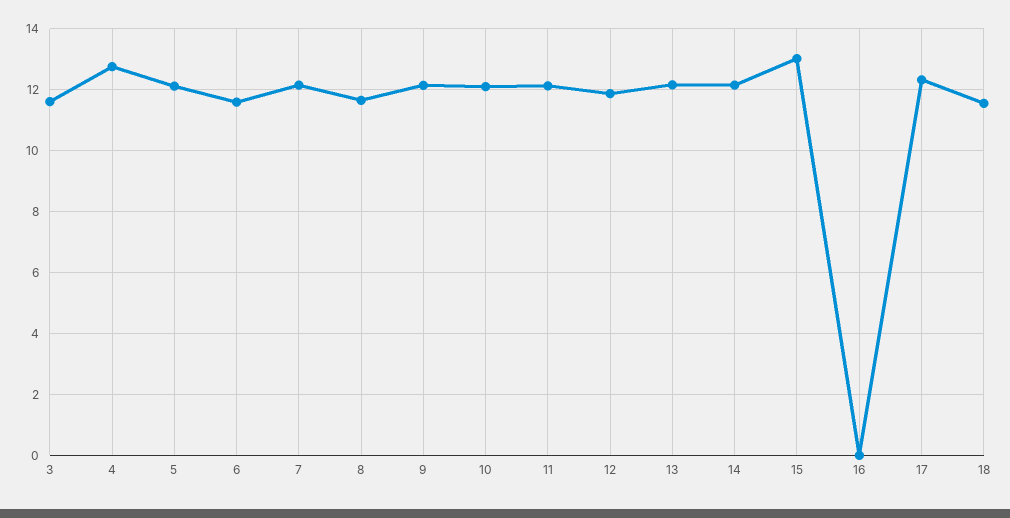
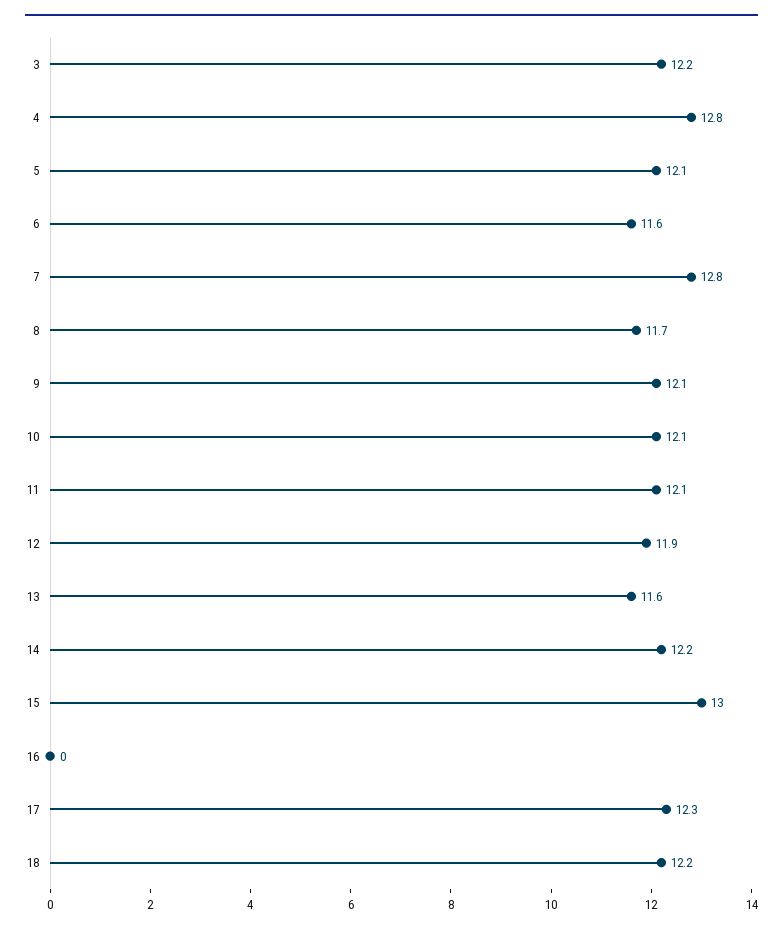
  {
-   "3": 11.6,
+   "3": 12.2,
    "4": 12.8,
    "5": 12.1,
    "6": 11.6,
-   "7": 12.2,
+   "7": 12.8,
    "8": 11.7,
    "9": 12.1,
    "10": 12.1,
    "11": 12.1,
    "12": 11.9,
-   "13": 12.2,
+   "13": 11.6,
    "14": 12.2,
    "15": 13,
    "16": 0,
    "17": 12.3,
-   "18": 11.6
+   "18": 12.2
  }

